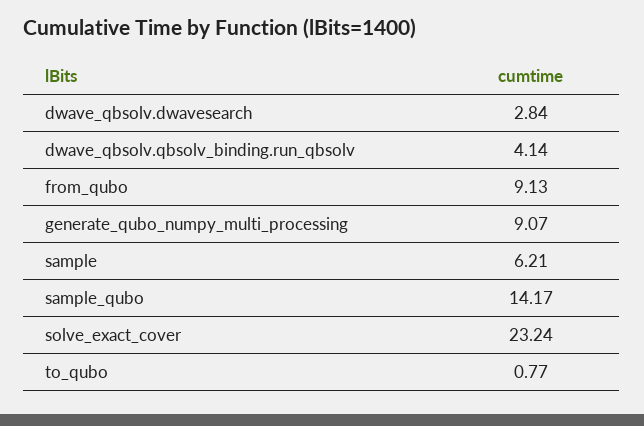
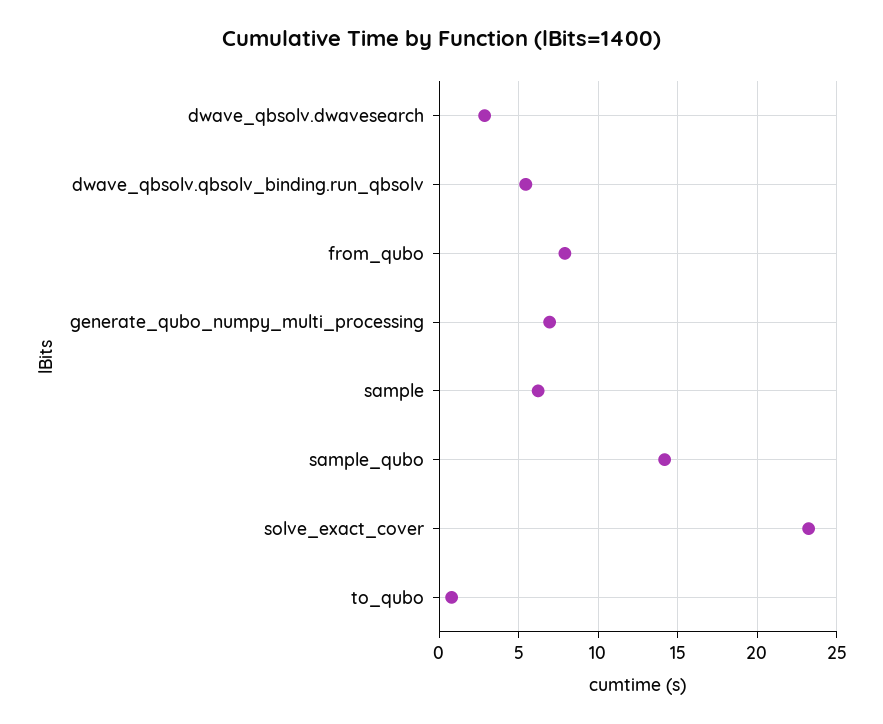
  {
    "dwave_qbsolv.dwavesearch": 2.84,
-   "dwave_qbsolv.qbsolv_binding.run_qbsolv": 4.14,
+   "dwave_qbsolv.qbsolv_binding.run_qbsolv": 5.5,
-   "from_qubo": 9.13,
+   "from_qubo": 8,
-   "generate_qubo_numpy_multi_processing": 9.07,
+   "generate_qubo_numpy_multi_processing": 7,
    "sample": 6.21,
    "sample_qubo": 14.17,
    "solve_exact_cover": 23.24,
    "to_qubo": 0.77
  }

